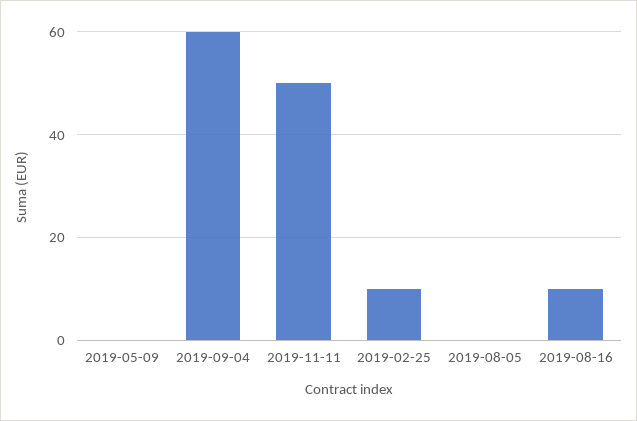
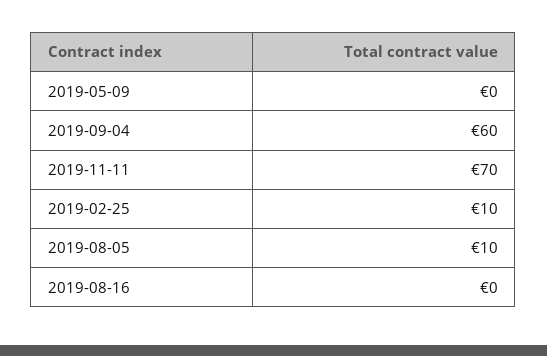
  {
    "2019-05-09": 0,
    "2019-09-04": 60,
-   "2019-11-11": 50,
+   "2019-11-11": 70,
    "2019-02-25": 10,
-   "2019-08-05": 0,
+   "2019-08-05": 10,
-   "2019-08-16": 10
+   "2019-08-16": 0
  }

